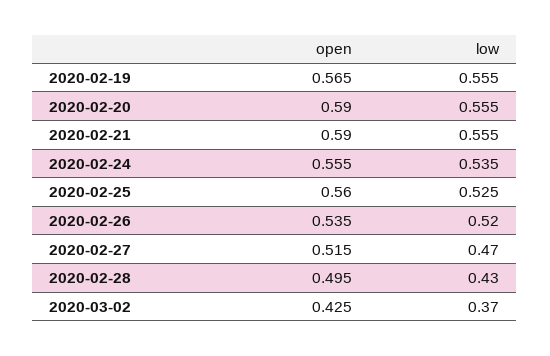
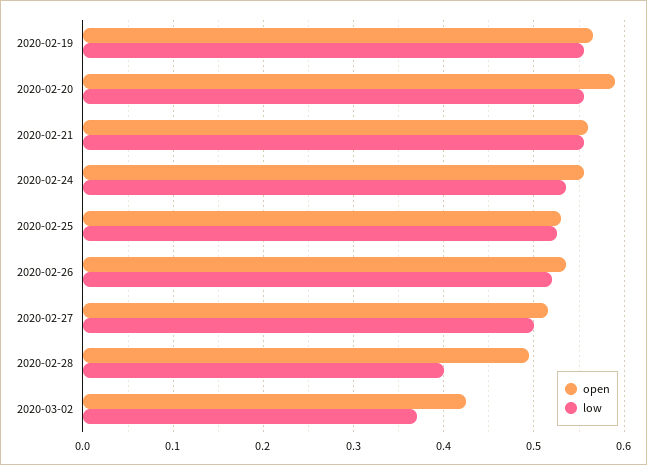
  {
    "open": {
      "2020-02-19": 0.565,
      "2020-02-20": 0.59,
-     "2020-02-21": 0.59,
+     "2020-02-21": 0.56,
      "2020-02-24": 0.555,
-     "2020-02-25": 0.56,
+     "2020-02-25": 0.53,
      "2020-02-26": 0.535,
      "2020-02-27": 0.515,
      "2020-02-28": 0.495,
      "2020-03-02": 0.425
    },
    "low": {
      "2020-02-19": 0.555,
      "2020-02-20": 0.555,
      "2020-02-21": 0.555,
      "2020-02-24": 0.535,
      "2020-02-25": 0.525,
      "2020-02-26": 0.52,
-     "2020-02-27": 0.47,
+     "2020-02-27": 0.5,
-     "2020-02-28": 0.43,
+     "2020-02-28": 0.4,
      "2020-03-02": 0.37
    }
  }

